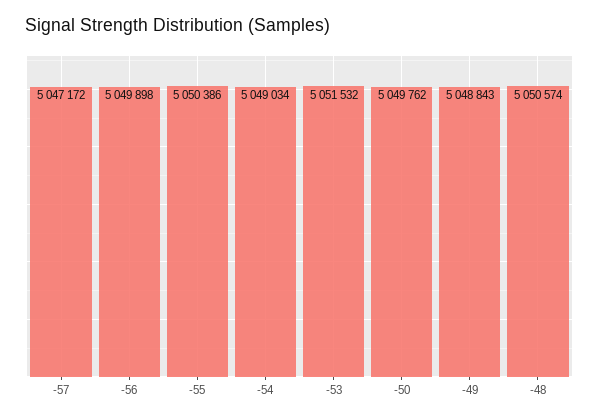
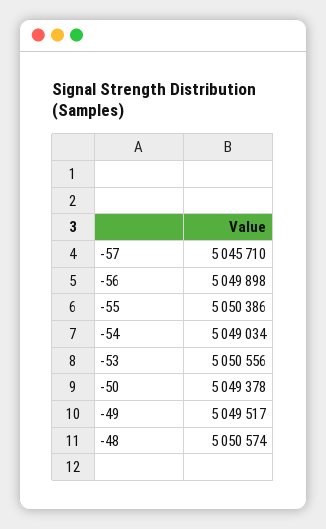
  {
-   "-57": 5047172,
+   "-57": 5045710,
    "-56": 5049898,
    "-55": 5050386,
    "-54": 5049034,
-   "-53": 5051532,
+   "-53": 5050556,
-   "-50": 5049762,
+   "-50": 5049378,
-   "-49": 5048843,
+   "-49": 5049517,
    "-48": 5050574
  }

